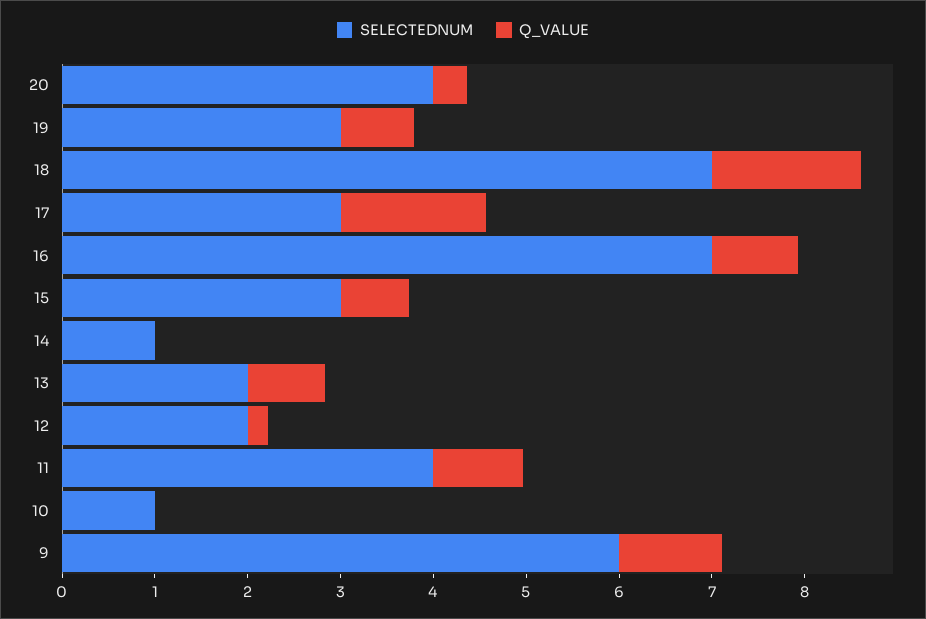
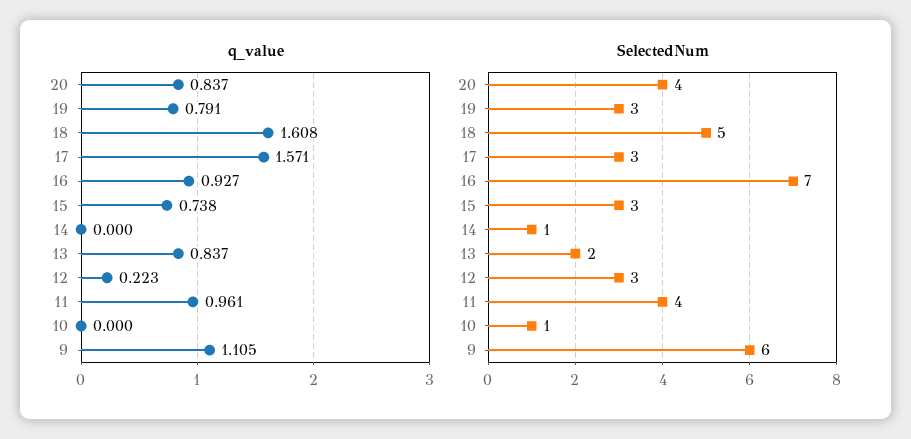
  {
    "SELECTEDNUM": {
      "20": 4,
      "19": 3,
-     "18": 7,
+     "18": 5,
      "17": 3,
      "16": 7,
      "15": 3,
      "14": 1,
      "13": 2,
-     "12": 2,
+     "12": 3,
      "11": 4,
      "10": 1,
      "9": 6
    },
    "Q_VALUE": {
-     "20": 0.4,
+     "20": 0.837,
      "19": 0.791,
      "18": 1.608,
      "17": 1.571,
      "16": 0.927,
      "15": 0.738,
      "14": 0,
      "13": 0.837,
      "12": 0.223,
      "11": 0.961,
      "10": 0,
      "9": 1.105
    }
  }

